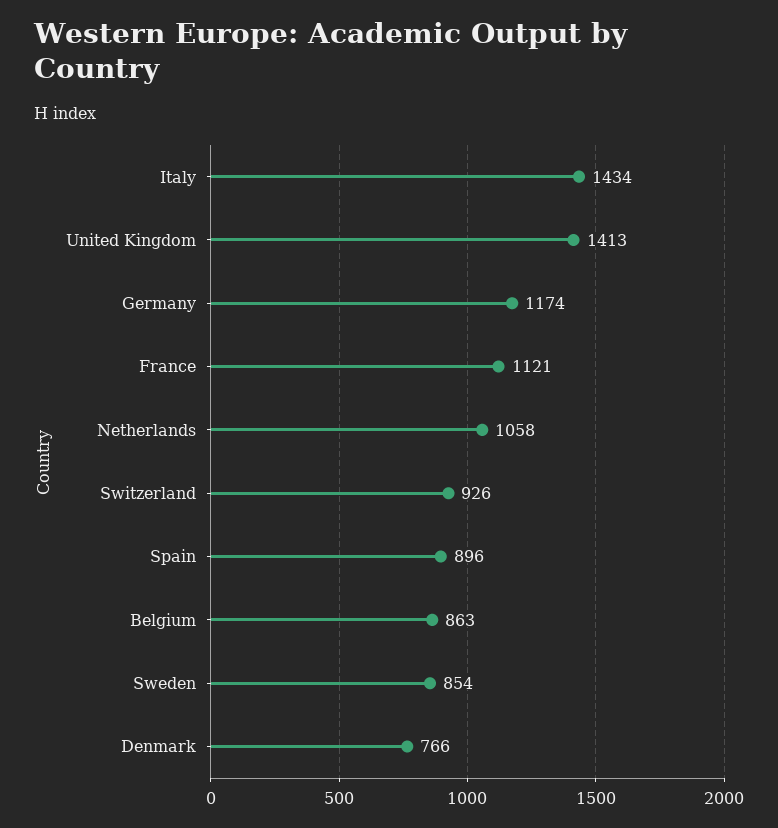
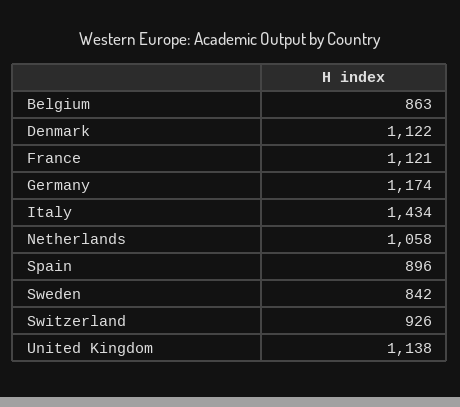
  {
    "Italy": 1434,
-   "United Kingdom": 1413,
+   "United Kingdom": 1138,
    "Germany": 1174,
    "France": 1121,
    "Netherlands": 1058,
    "Switzerland": 926,
    "Spain": 896,
    "Belgium": 863,
-   "Sweden": 854,
+   "Sweden": 842,
-   "Denmark": 766
+   "Denmark": 1122
  }

